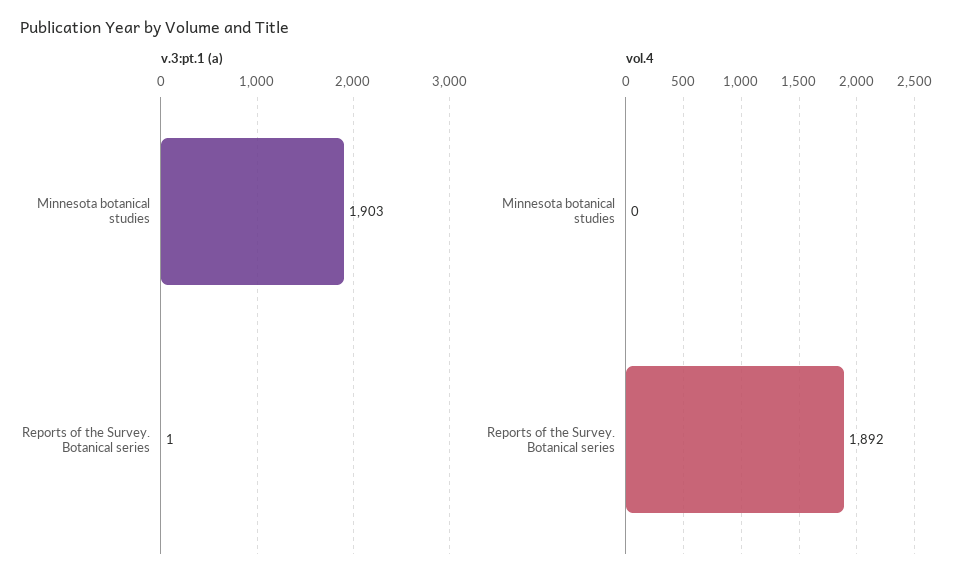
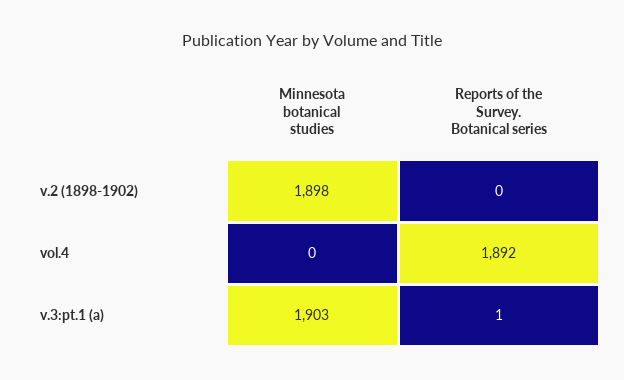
  {
    "v.3:pt.1 (a)": {
      "Minnesota botanical studies": 1903,
      "Reports of the Survey. Botanical series": 1
    },
    "vol.4": {
      "Minnesota botanical studies": 0,
      "Reports of the Survey. Botanical series": 1892
-   }
+   },
+   "v.2 (1898-1902)": {
+     "Minnesota botanical studies": 1898,
+     "Reports of the Survey. Botanical series": 0
+   }
  }

